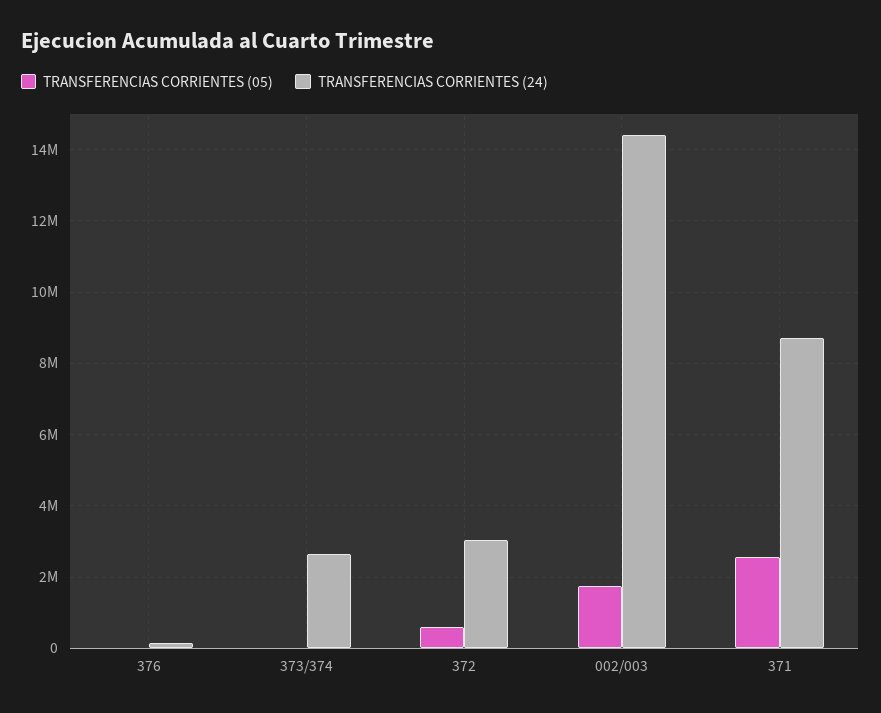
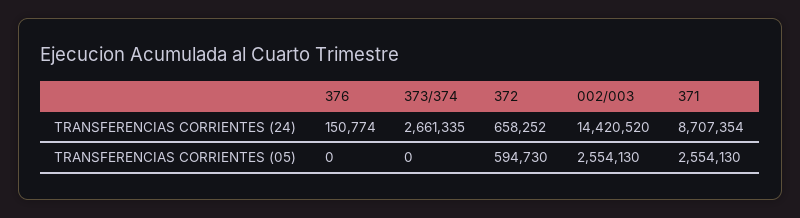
  {
    "TRANSFERENCIAS CORRIENTES (05)": {
      "376": 0,
      "373/374": 0,
      "372": 594730,
-     "002/003": 1800000,
+     "002/003": 2554130,
      "371": 2554130
    },
    "TRANSFERENCIAS CORRIENTES (24)": {
      "376": 150774,
      "373/374": 2661335,
-     "372": 3000000,
+     "372": 658252,
      "002/003": 14420520,
      "371": 8707354
    }
  }

